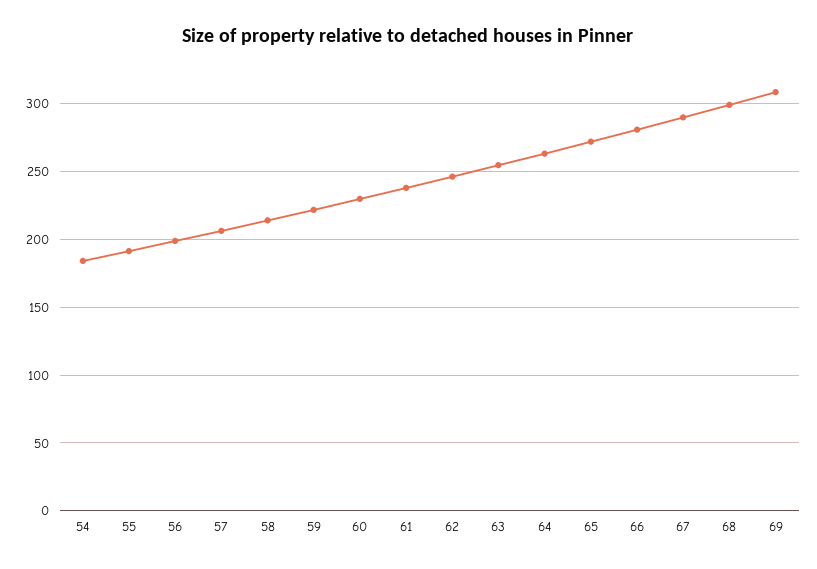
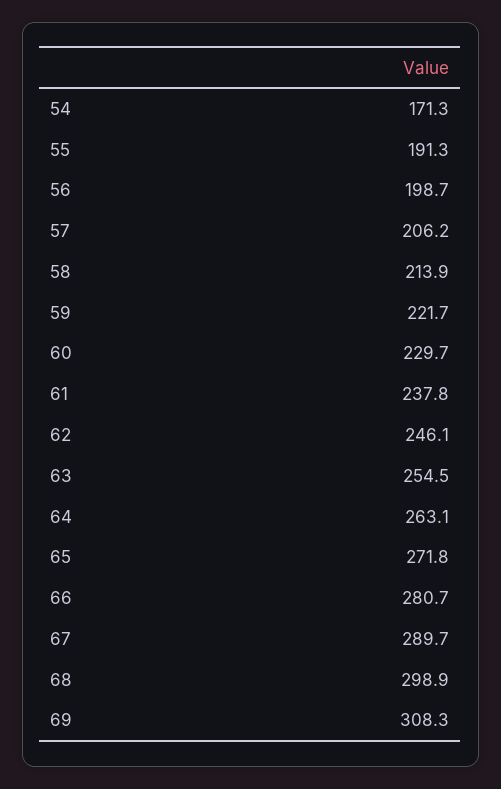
  {
-   "54": 185,
+   "54": 171.3,
    "55": 191.3,
    "56": 198.7,
    "57": 206.2,
    "58": 213.9,
    "59": 221.7,
    "60": 229.7,
    "61": 237.8,
    "62": 246.1,
    "63": 254.5,
    "64": 263.1,
    "65": 271.8,
    "66": 280.7,
    "67": 289.7,
    "68": 298.9,
    "69": 308.3
  }

